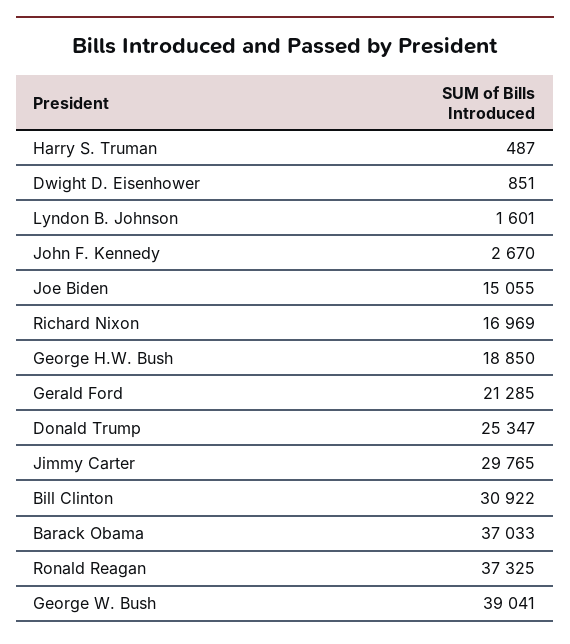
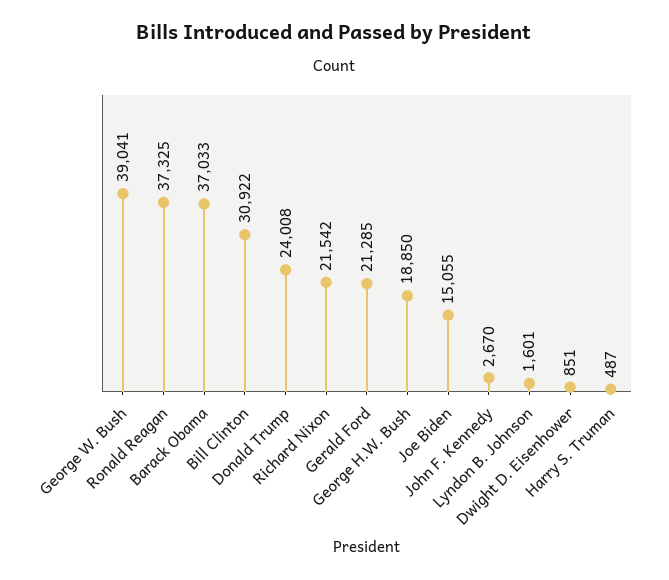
  {
    "Harry S. Truman": 487,
    "Dwight D. Eisenhower": 851,
    "Lyndon B. Johnson": 1601,
    "John F. Kennedy": 2670,
    "Joe Biden": 15055,
-   "Richard Nixon": 16969,
+   "Richard Nixon": 21542,
    "George H.W. Bush": 18850,
    "Gerald Ford": 21285,
-   "Donald Trump": 25347,
+   "Donald Trump": 24008,
-   "Jimmy Carter": 29765,
    "Bill Clinton": 30922,
    "Barack Obama": 37033,
    "Ronald Reagan": 37325,
    "George W. Bush": 39041
  }

